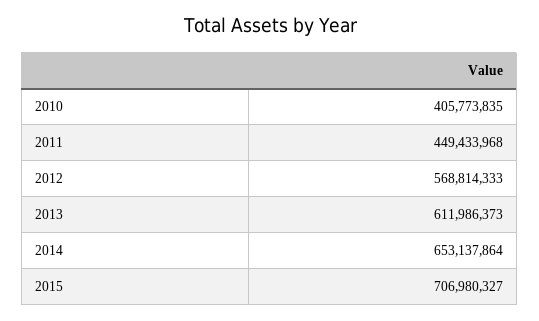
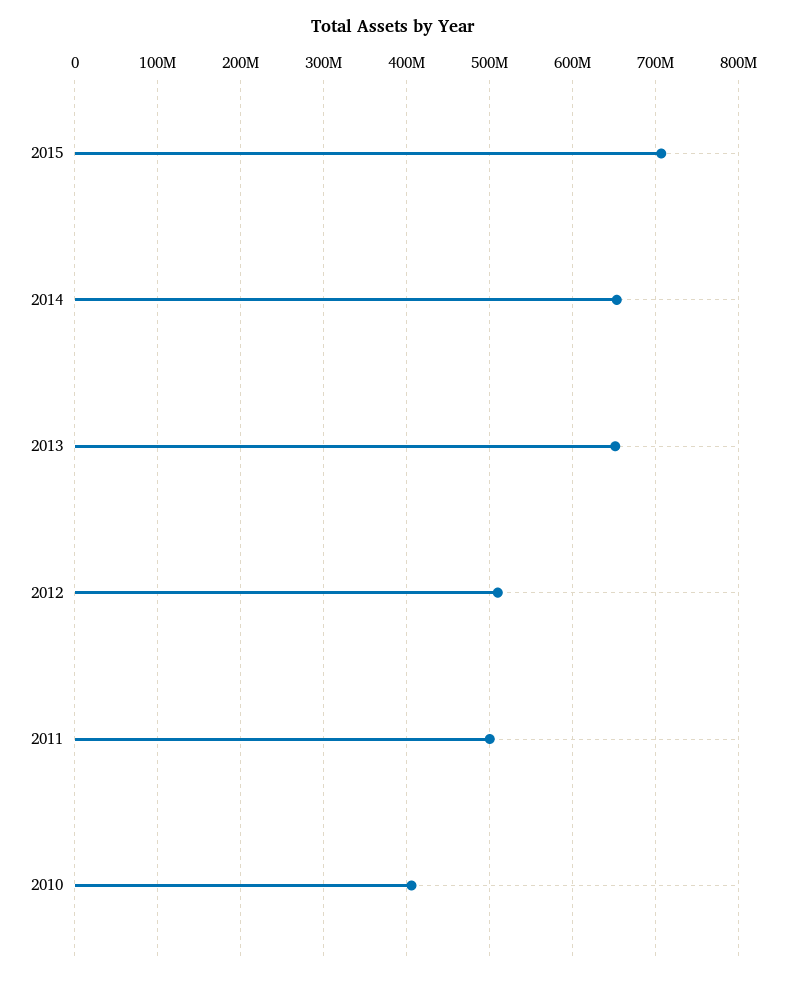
  {
    "2010": 405773835,
-   "2011": 449433968,
+   "2011": 500000000,
-   "2012": 568814333,
+   "2012": 510000000,
-   "2013": 611986373,
+   "2013": 650000000,
    "2014": 653137864,
    "2015": 706980327
  }

